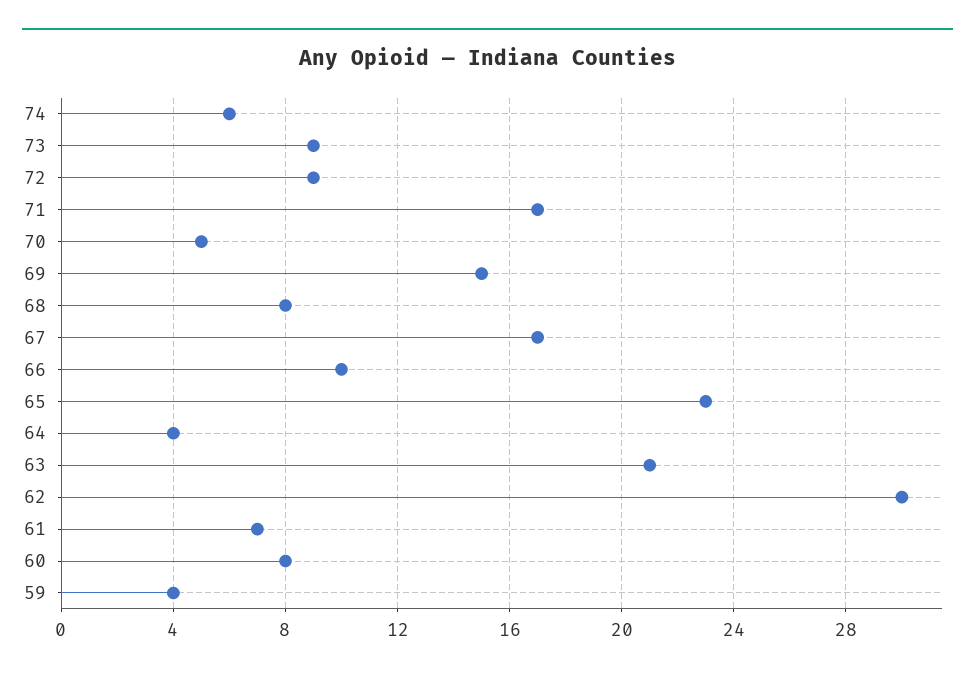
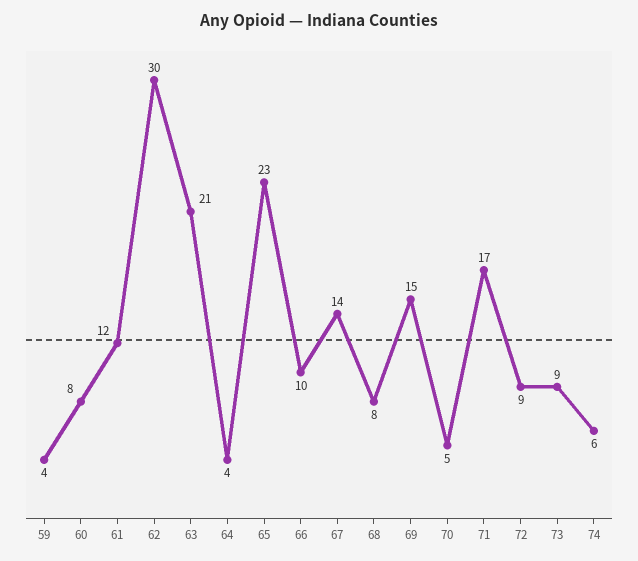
  {
    "74": 6,
    "73": 9,
    "72": 9,
    "71": 17,
    "70": 5,
    "69": 15,
    "68": 8,
-   "67": 17,
+   "67": 14,
    "66": 10,
    "65": 23,
    "64": 4,
    "63": 21,
    "62": 30,
-   "61": 7,
+   "61": 12,
    "60": 8,
    "59": 4
  }

